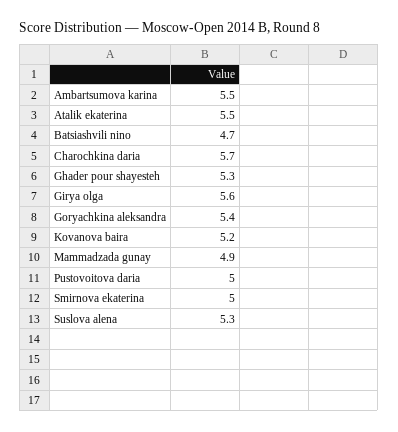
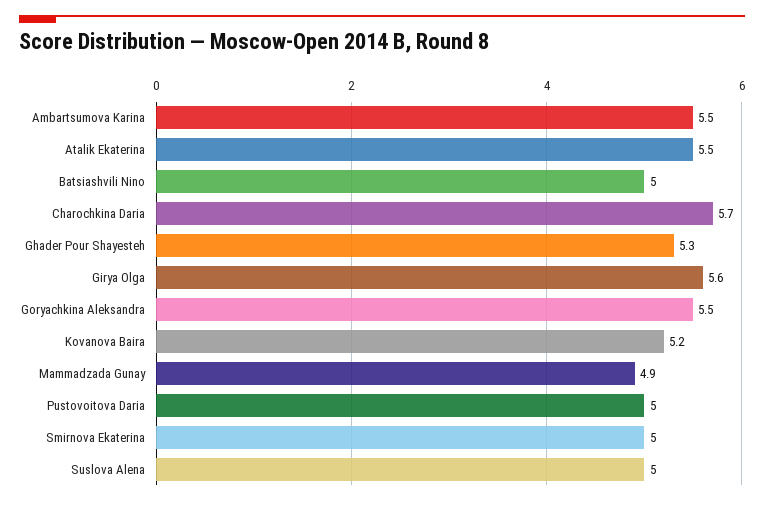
  {
    "Ambartsumova karina": 5.5,
    "Atalik ekaterina": 5.5,
-   "Batsiashvili nino": 4.7,
+   "Batsiashvili nino": 5,
    "Charochkina daria": 5.7,
    "Ghader pour shayesteh": 5.3,
    "Girya olga": 5.6,
-   "Goryachkina aleksandra": 5.4,
+   "Goryachkina aleksandra": 5.5,
    "Kovanova baira": 5.2,
    "Mammadzada gunay": 4.9,
    "Pustovoitova daria": 5,
    "Smirnova ekaterina": 5,
-   "Suslova alena": 5.3
+   "Suslova alena": 5
  }

